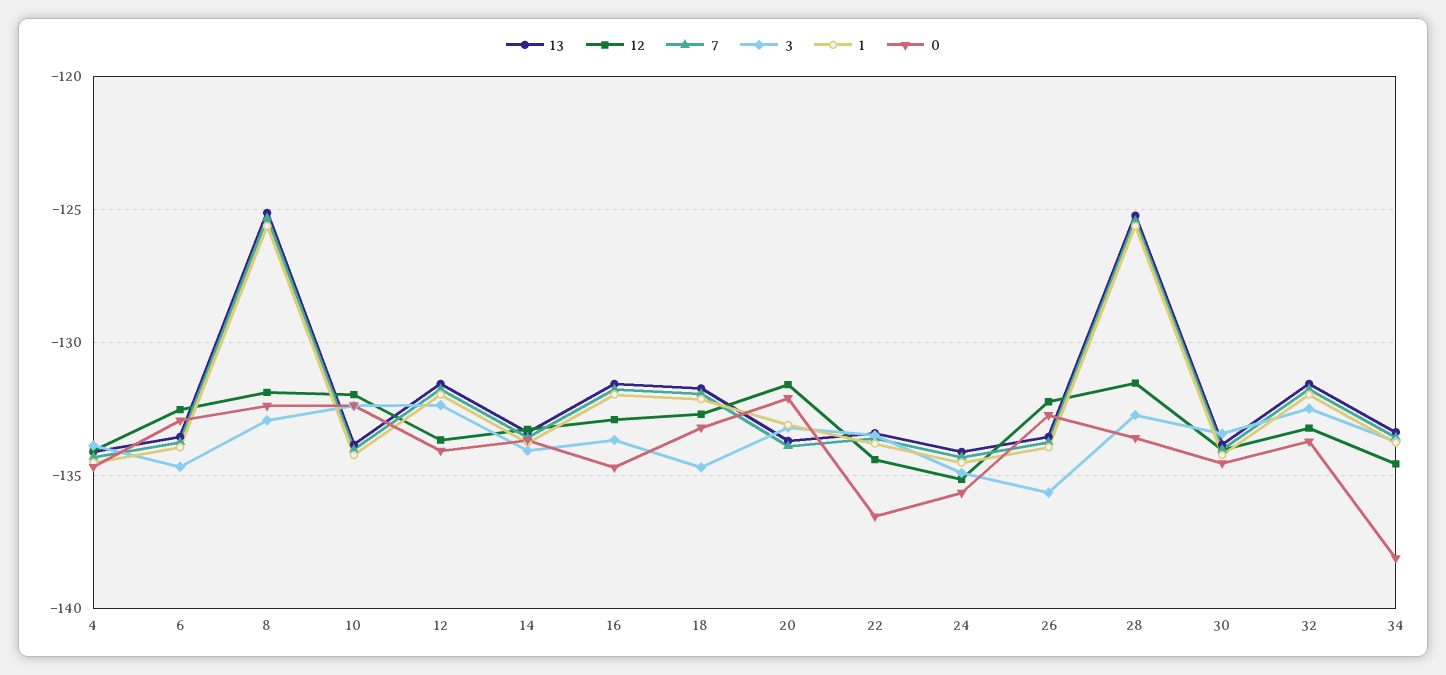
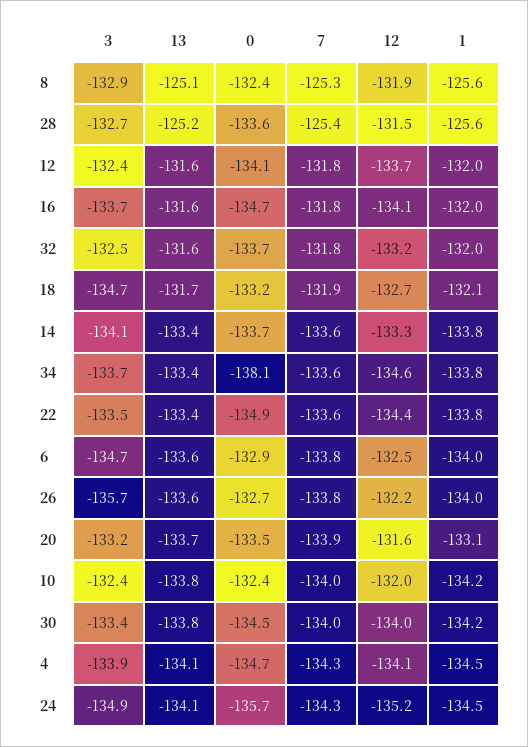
  {
    "13": {
      "4": -134.1,
      "6": -133.6,
      "8": -125.1,
      "10": -133.8,
      "12": -131.6,
      "14": -133.4,
      "16": -131.6,
      "18": -131.7,
      "20": -133.7,
      "22": -133.4,
      "24": -134.1,
      "26": -133.6,
      "28": -125.2,
      "30": -133.8,
      "32": -131.6,
      "34": -133.4
    },
    "12": {
      "4": -134.1,
      "6": -132.5,
      "8": -131.9,
      "10": -132,
      "12": -133.7,
      "14": -133.3,
-     "16": -133,
+     "16": -134.1,
      "18": -132.7,
      "20": -131.6,
      "22": -134.4,
      "24": -135.2,
      "26": -132.2,
      "28": -131.5,
      "30": -134,
      "32": -133.2,
      "34": -134.6
    },
    "7": {
      "4": -134.3,
      "6": -133.8,
      "8": -125.3,
      "10": -134,
      "12": -131.8,
      "14": -133.6,
      "16": -131.8,
      "18": -131.9,
      "20": -133.9,
      "22": -133.6,
      "24": -134.3,
      "26": -133.8,
      "28": -125.4,
      "30": -134,
      "32": -131.8,
      "34": -133.6
    },
    "3": {
      "4": -133.9,
      "6": -134.7,
      "8": -132.9,
      "10": -132.4,
      "12": -132.4,
      "14": -134.1,
      "16": -133.7,
      "18": -134.7,
      "20": -133.2,
      "22": -133.5,
      "24": -134.9,
      "26": -135.7,
      "28": -132.7,
      "30": -133.4,
      "32": -132.5,
      "34": -133.7
    },
    "1": {
      "4": -134.5,
      "6": -134,
      "8": -125.6,
      "10": -134.2,
      "12": -132,
      "14": -133.8,
      "16": -132,
      "18": -132.1,
      "20": -133.1,
      "22": -133.8,
      "24": -134.5,
      "26": -134,
      "28": -125.6,
      "30": -134.2,
      "32": -132,
      "34": -133.8
    },
    "0": {
      "4": -134.7,
      "6": -132.9,
      "8": -132.4,
      "10": -132.4,
      "12": -134.1,
      "14": -133.7,
      "16": -134.7,
      "18": -133.2,
-     "20": -132,
+     "20": -133.5,
-     "22": -136.5,
+     "22": -134.9,
      "24": -135.7,
      "26": -132.7,
      "28": -133.6,
      "30": -134.5,
      "32": -133.7,
      "34": -138.1
    }
  }

